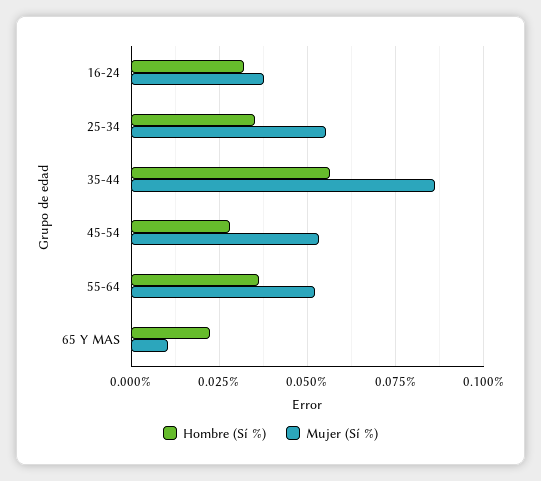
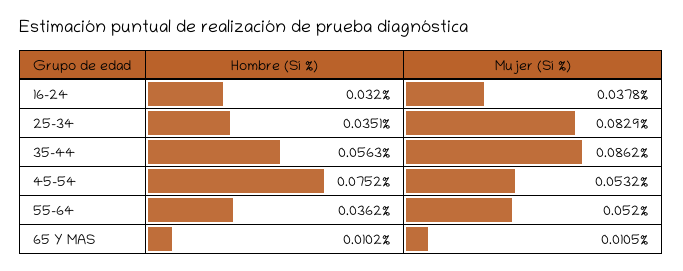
  {
    "Hombre (Sí %)": {
      "16-24": 0.032,
      "25-34": 0.0351,
      "35-44": 0.0563,
-     "45-54": 0.0275,
+     "45-54": 0.0752,
      "55-64": 0.0362,
-     "65 Y MAS": 0.0225
+     "65 Y MAS": 0.0102
    },
    "Mujer (Sí %)": {
      "16-24": 0.0378,
-     "25-34": 0.055,
+     "25-34": 0.0829,
      "35-44": 0.0862,
      "45-54": 0.0532,
      "55-64": 0.052,
      "65 Y MAS": 0.0105
    }
  }

